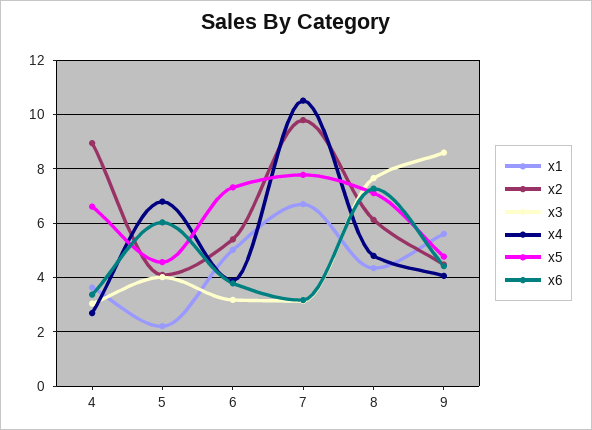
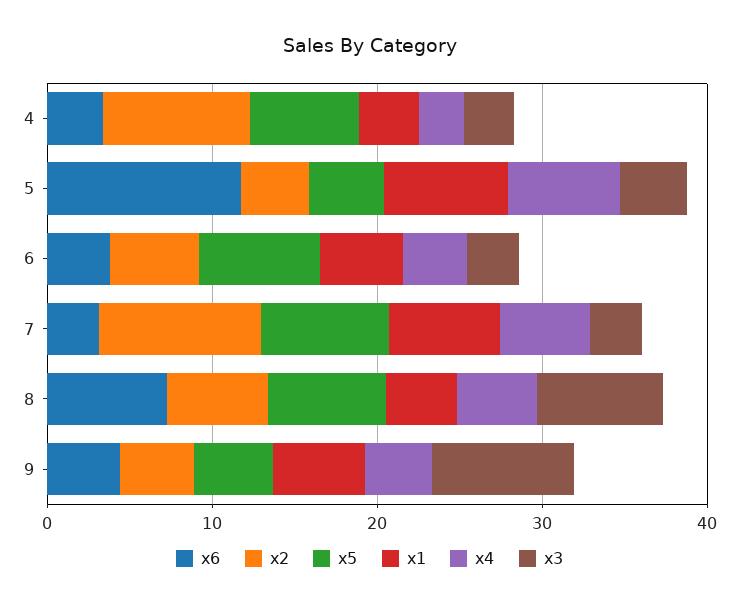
  {
    "x1": {
      "4": 3.75,
-     "5": 2.25,
+     "5": 8,
      "6": 5,
      "7": 6.75,
      "8": 4.25,
      "9": 5.5
    },
    "x2": {
      "4": 9,
      "5": 4,
      "6": 5.5,
      "7": 9.75,
      "8": 6,
      "9": 4.5
    },
    "x3": {
      "4": 3,
      "5": 4,
      "6": 3.25,
      "7": 3.25,
      "8": 7.75,
      "9": 8.5
    },
    "x4": {
      "4": 2.75,
      "5": 6.75,
      "6": 4,
-     "7": 10.5,
+     "7": 6,
      "8": 4.75,
      "9": 4
    },
    "x5": {
      "4": 6.5,
      "5": 4.5,
      "6": 7.25,
      "7": 7.75,
      "8": 7,
      "9": 4.75
    },
    "x6": {
      "4": 3.25,
-     "5": 6,
+     "5": 12,
      "6": 3.75,
      "7": 3.25,
      "8": 7.25,
      "9": 4.5
    }
  }

